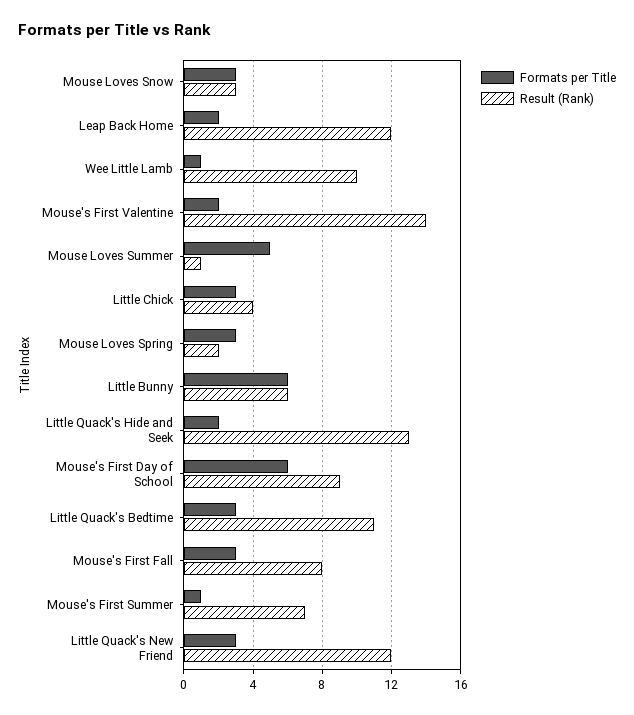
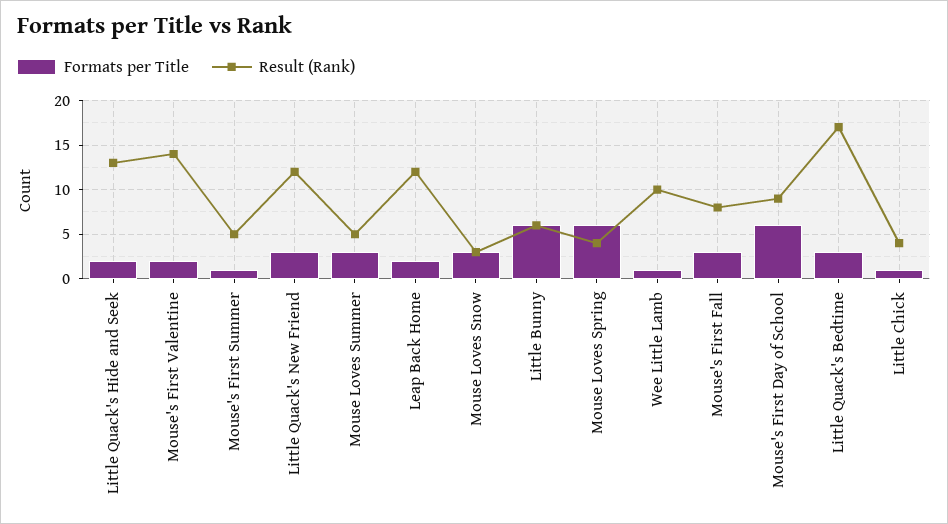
  {
    "Formats per Title": {
      "Mouse Loves Snow": 3,
      "Leap Back Home": 2,
      "Wee Little Lamb": 1,
      "Mouse's First Valentine": 2,
-     "Mouse Loves Summer": 5,
+     "Mouse Loves Summer": 3,
-     "Little Chick": 3,
+     "Little Chick": 1,
-     "Mouse Loves Spring": 3,
+     "Mouse Loves Spring": 6,
      "Little Bunny": 6,
      "Little Quack's Hide and Seek": 2,
      "Mouse's First Day of School": 6,
      "Little Quack's Bedtime": 3,
      "Mouse's First Fall": 3,
      "Mouse's First Summer": 1,
      "Little Quack's New Friend": 3
    },
    "Result (Rank)": {
      "Mouse Loves Snow": 3,
      "Leap Back Home": 12,
      "Wee Little Lamb": 10,
      "Mouse's First Valentine": 14,
-     "Mouse Loves Summer": 1,
+     "Mouse Loves Summer": 5,
      "Little Chick": 4,
-     "Mouse Loves Spring": 2,
+     "Mouse Loves Spring": 4,
      "Little Bunny": 6,
      "Little Quack's Hide and Seek": 13,
      "Mouse's First Day of School": 9,
-     "Little Quack's Bedtime": 11,
+     "Little Quack's Bedtime": 17,
      "Mouse's First Fall": 8,
-     "Mouse's First Summer": 7,
+     "Mouse's First Summer": 5,
      "Little Quack's New Friend": 12
    }
  }

